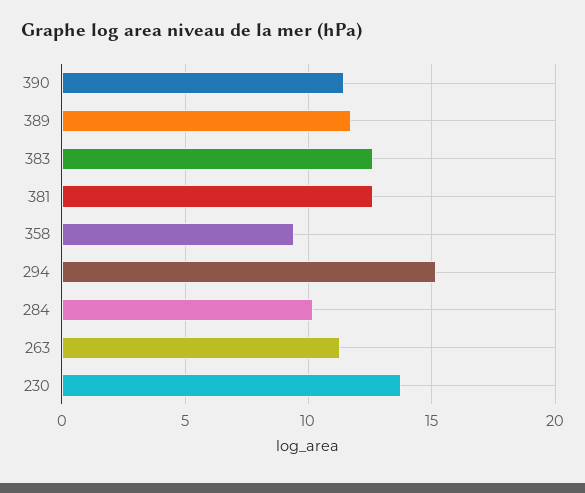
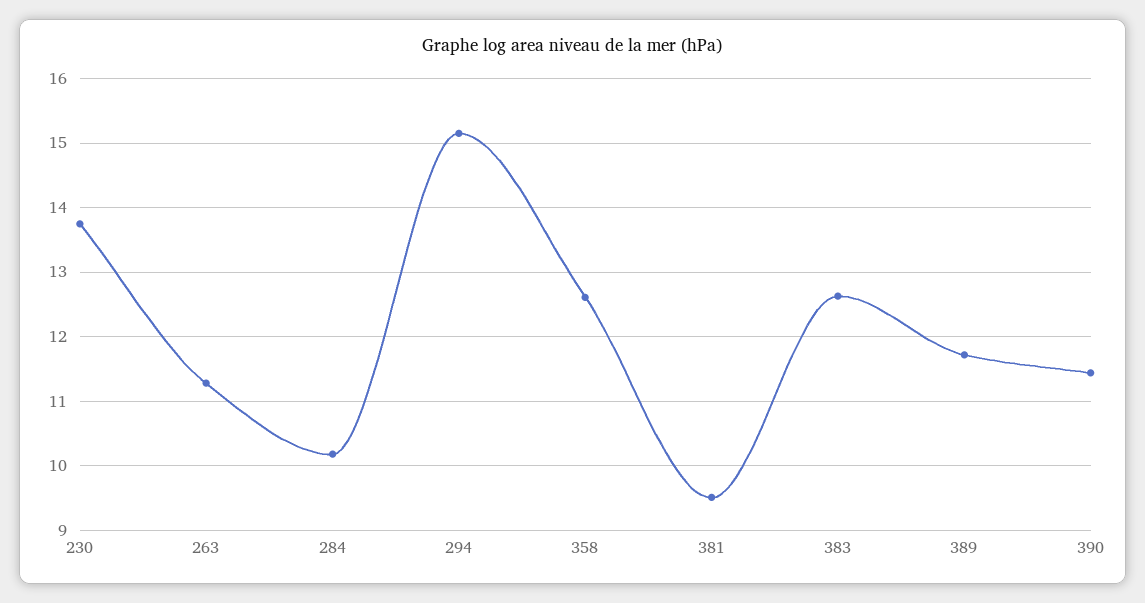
  {
    "390": 11.4,
    "389": 11.7,
    "383": 12.6,
-   "381": 12.5,
+   "381": 9.5,
-   "358": 9.5,
+   "358": 12.6,
    "294": 15.2,
    "284": 10.2,
    "263": 11.3,
    "230": 13.8
  }

